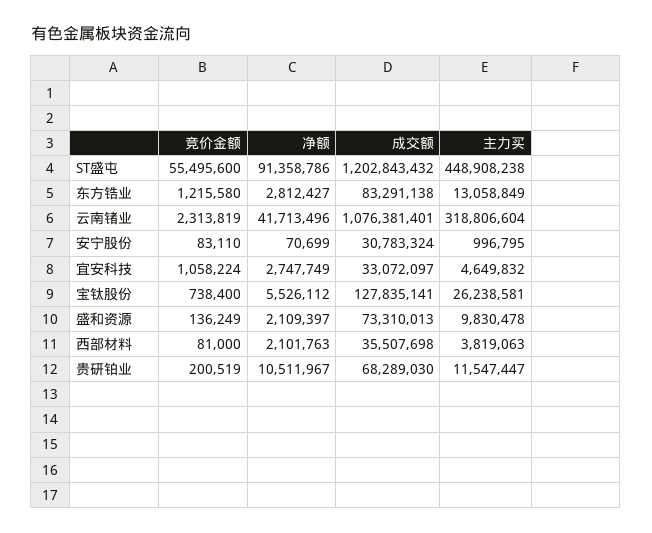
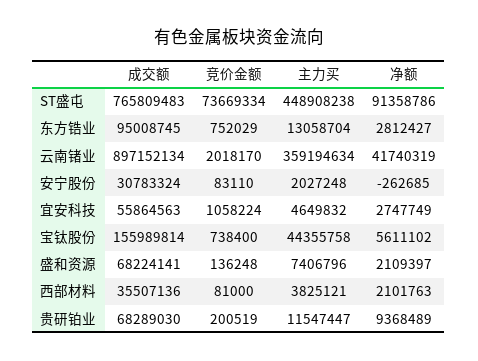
  {
    "竞价金额": {
-     "ST盛屯": 55495600,
+     "ST盛屯": 73669334,
-     "东方锆业": 1215580,
+     "东方锆业": 752029,
-     "云南锗业": 2313819,
+     "云南锗业": 2018170,
      "安宁股份": 83110,
      "宜安科技": 1058224,
      "宝钛股份": 738400,
-     "盛和资源": 136249,
+     "盛和资源": 136248,
      "西部材料": 81000,
      "贵研铂业": 200519
    },
    "净额": {
      "ST盛屯": 91358786,
      "东方锆业": 2812427,
-     "云南锗业": 41713496,
+     "云南锗业": 41740319,
-     "安宁股份": 70699,
+     "安宁股份": -262685,
      "宜安科技": 2747749,
-     "宝钛股份": 5526112,
+     "宝钛股份": 5611102,
      "盛和资源": 2109397,
      "西部材料": 2101763,
-     "贵研铂业": 10511967
+     "贵研铂业": 9368489
    },
    "成交额": {
-     "ST盛屯": 1202843432,
+     "ST盛屯": 765809483,
-     "东方锆业": 83291138,
+     "东方锆业": 95008745,
-     "云南锗业": 1076381401,
+     "云南锗业": 897152134,
      "安宁股份": 30783324,
-     "宜安科技": 33072097,
+     "宜安科技": 55864563,
-     "宝钛股份": 127835141,
+     "宝钛股份": 155989814,
-     "盛和资源": 73310013,
+     "盛和资源": 68224141,
-     "西部材料": 35507698,
+     "西部材料": 35507136,
      "贵研铂业": 68289030
    },
    "主力买": {
      "ST盛屯": 448908238,
-     "东方锆业": 13058849,
+     "东方锆业": 13058704,
-     "云南锗业": 318806604,
+     "云南锗业": 359194634,
-     "安宁股份": 996795,
+     "安宁股份": 2027248,
      "宜安科技": 4649832,
-     "宝钛股份": 26238581,
+     "宝钛股份": 44355758,
-     "盛和资源": 9830478,
+     "盛和资源": 7406796,
-     "西部材料": 3819063,
+     "西部材料": 3825121,
      "贵研铂业": 11547447
    }
  }

